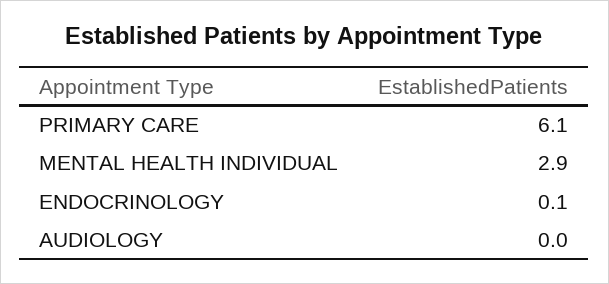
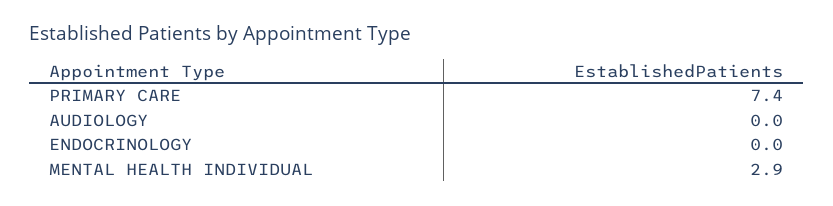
  {
-   "PRIMARY CARE": 6.1,
+   "PRIMARY CARE": 7.4,
    "MENTAL HEALTH INDIVIDUAL": 2.9,
-   "ENDOCRINOLOGY": 0.1,
+   "ENDOCRINOLOGY": 0,
    "AUDIOLOGY": 0
  }

